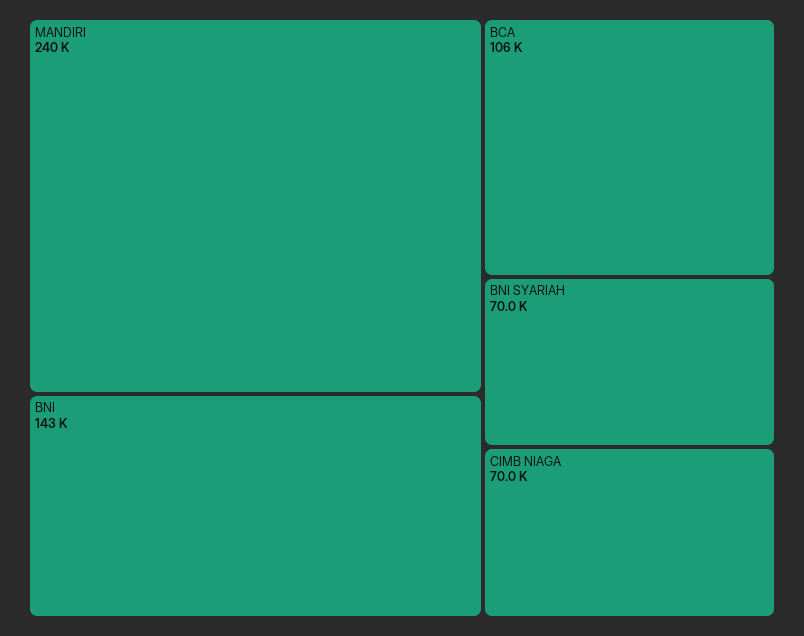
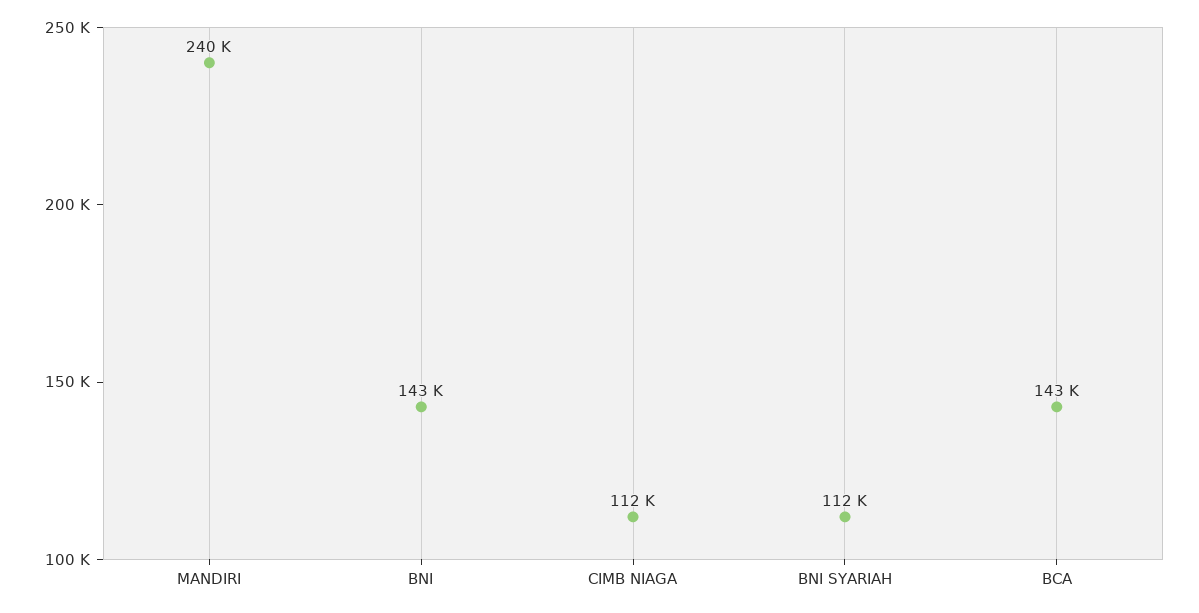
  {
    "MANDIRI": 240000,
    "BNI": 143000,
-   "BCA": 106000,
+   "BCA": 143000,
-   "BNI SYARIAH": 70000,
+   "BNI SYARIAH": 112000,
-   "CIMB NIAGA": 70000
+   "CIMB NIAGA": 112000
  }

